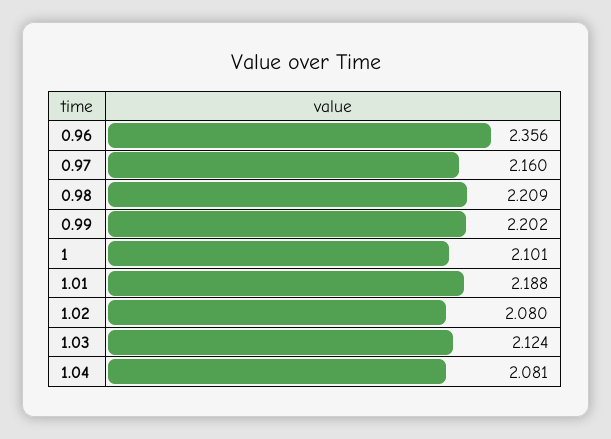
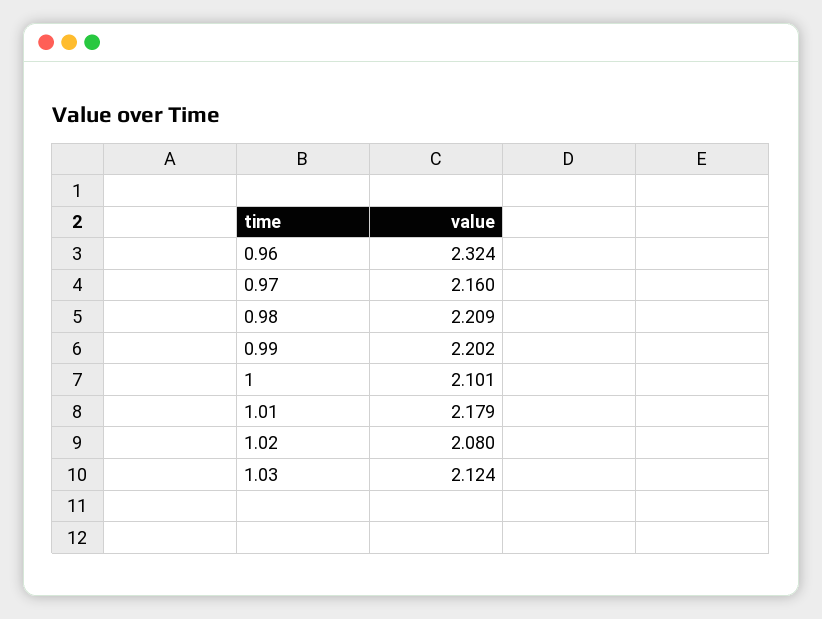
  {
-   "0.96": 2.356,
+   "0.96": 2.324,
    "0.97": 2.16,
    "0.98": 2.209,
    "0.99": 2.202,
    "1": 2.101,
-   "1.01": 2.188,
+   "1.01": 2.179,
    "1.02": 2.08,
-   "1.03": 2.124,
+   "1.03": 2.124
-   "1.04": 2.081
  }

